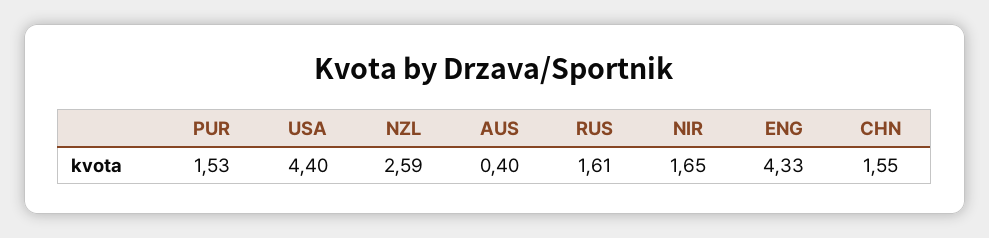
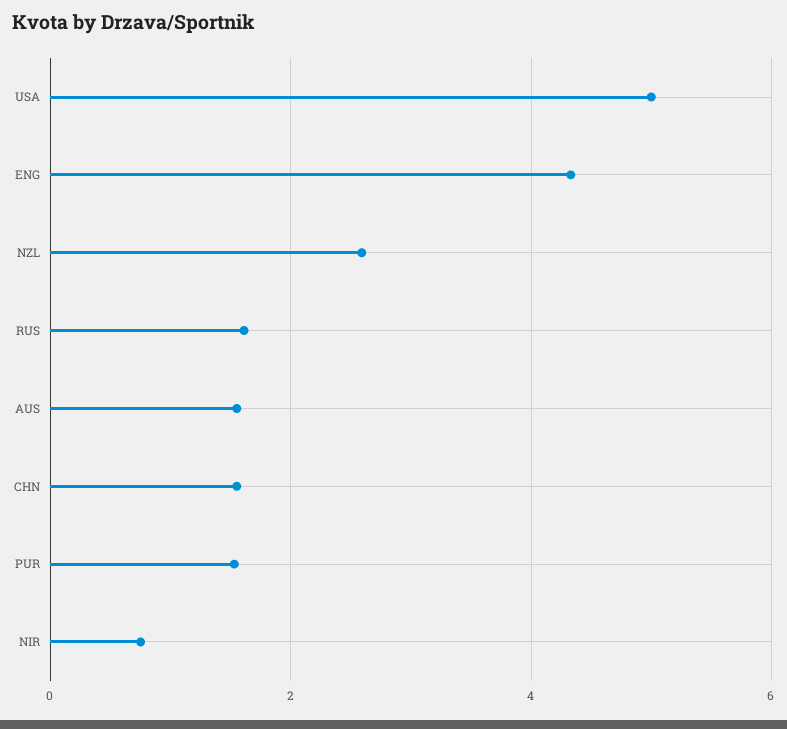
  {
    "PUR": 1.53,
-   "USA": 4.4,
+   "USA": 5,
    "NZL": 2.59,
-   "AUS": 0.4,
+   "AUS": 1.6,
    "RUS": 1.61,
-   "NIR": 1.65,
+   "NIR": 0.8,
    "ENG": 4.33,
    "CHN": 1.55
  }

